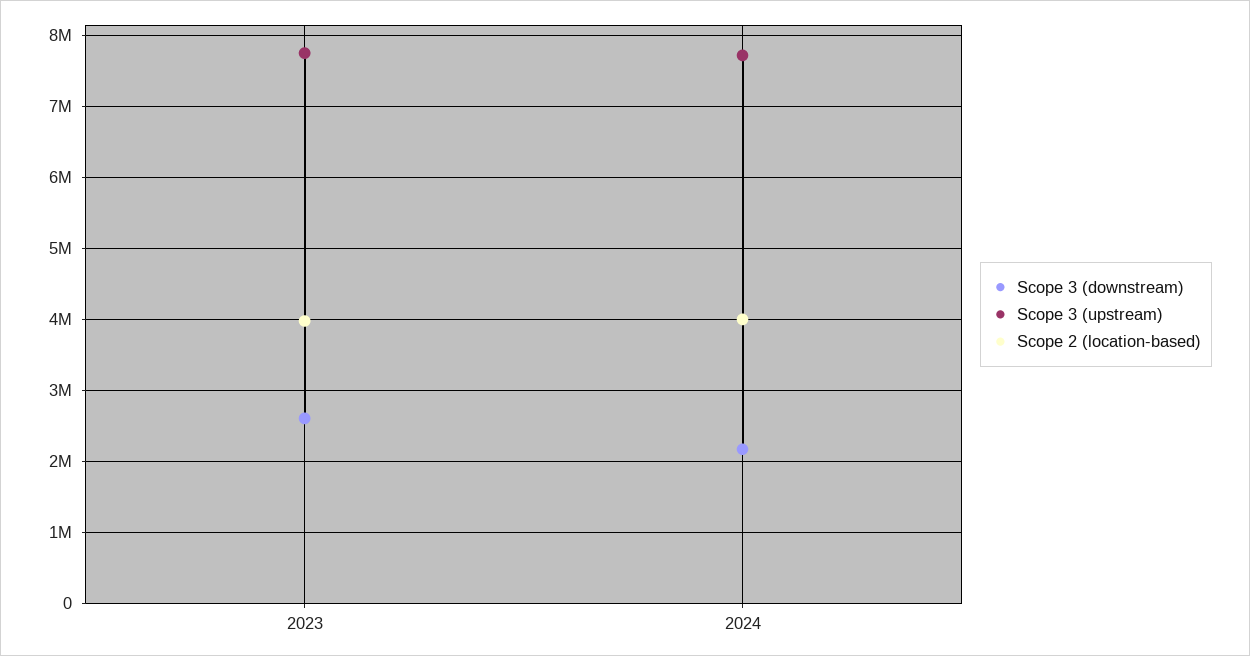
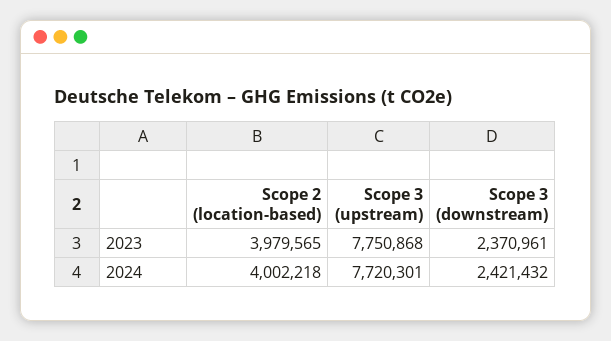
  {
    "Scope 3 (downstream)": {
-     "2023": 2600000,
+     "2023": 2370961,
-     "2024": 2200000
+     "2024": 2421432
    },
    "Scope 3 (upstream)": {
      "2023": 7750868,
      "2024": 7720301
    },
    "Scope 2 (location-based)": {
      "2023": 3979565,
      "2024": 4002218
    }
  }

